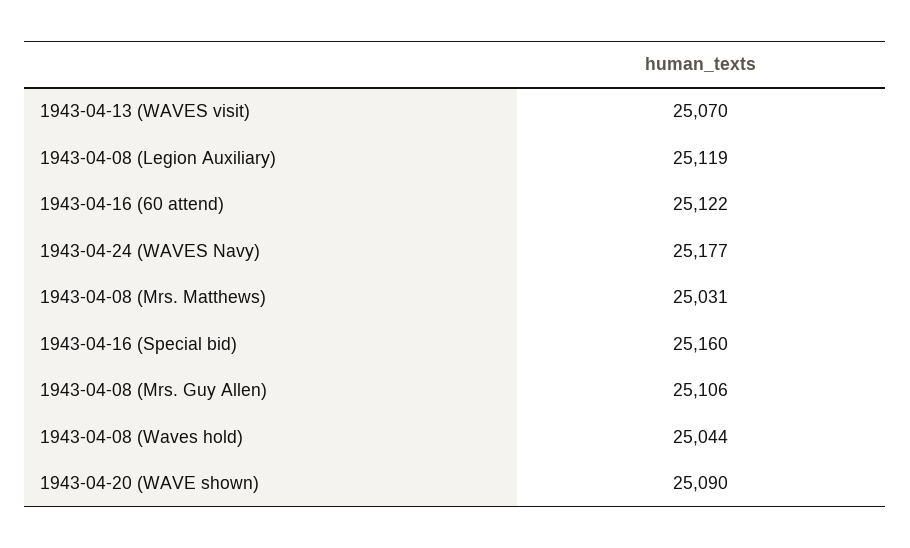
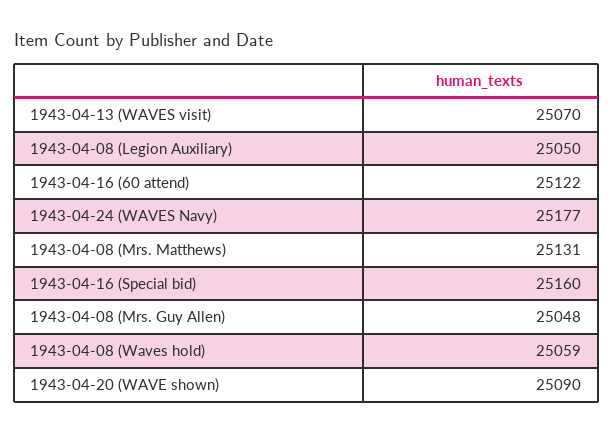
  {
    "1943-04-13 (WAVES visit)": 25070,
-   "1943-04-08 (Legion Auxiliary)": 25119,
+   "1943-04-08 (Legion Auxiliary)": 25050,
    "1943-04-16 (60 attend)": 25122,
    "1943-04-24 (WAVES Navy)": 25177,
-   "1943-04-08 (Mrs. Matthews)": 25031,
+   "1943-04-08 (Mrs. Matthews)": 25131,
    "1943-04-16 (Special bid)": 25160,
-   "1943-04-08 (Mrs. Guy Allen)": 25106,
+   "1943-04-08 (Mrs. Guy Allen)": 25048,
-   "1943-04-08 (Waves hold)": 25044,
+   "1943-04-08 (Waves hold)": 25059,
    "1943-04-20 (WAVE shown)": 25090
  }

